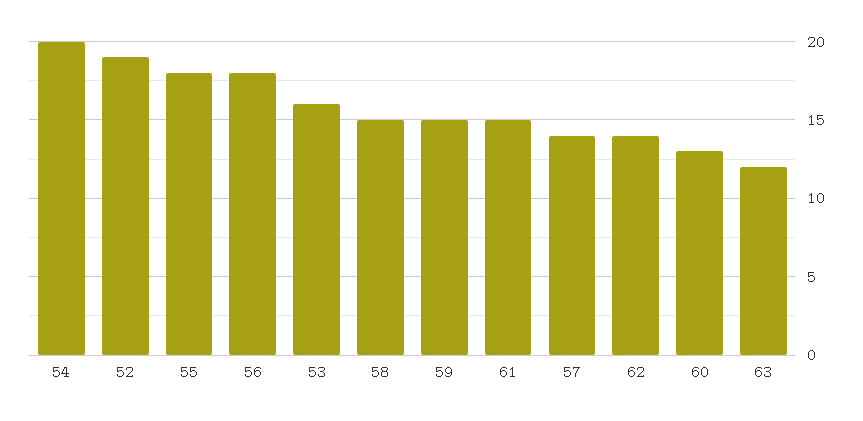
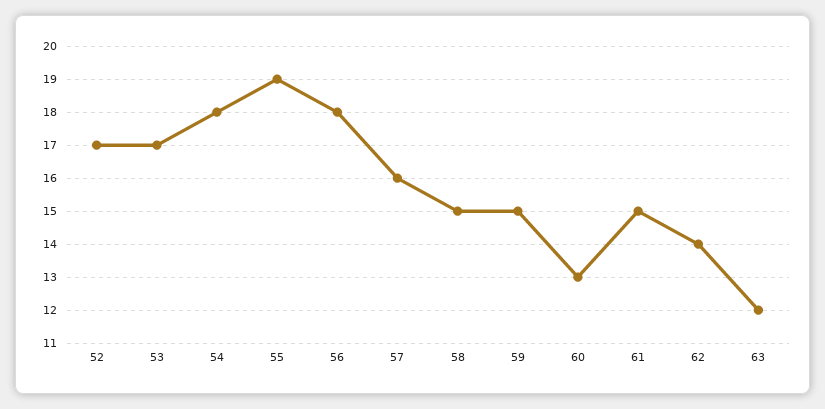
  {
-   "54": 20,
+   "54": 18,
-   "52": 19,
+   "52": 17,
-   "55": 18,
+   "55": 19,
    "56": 18,
-   "53": 16,
+   "53": 17,
    "58": 15,
    "59": 15,
    "61": 15,
-   "57": 14,
+   "57": 16,
    "62": 14,
    "60": 13,
    "63": 12
  }

